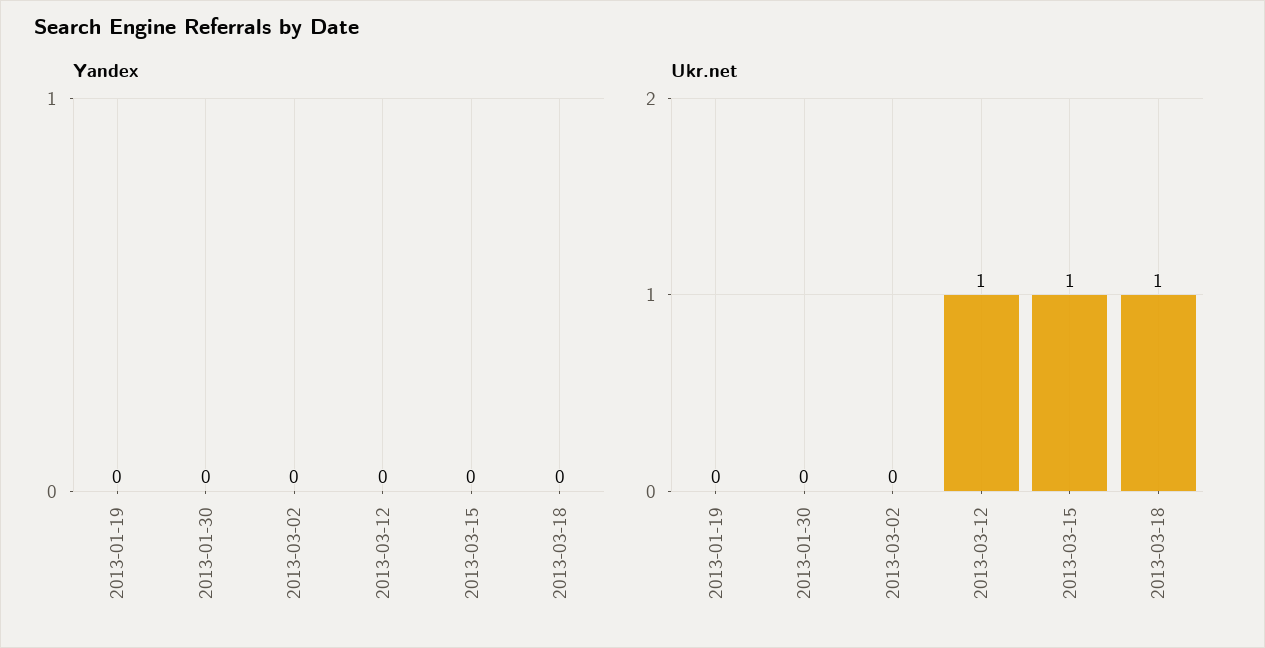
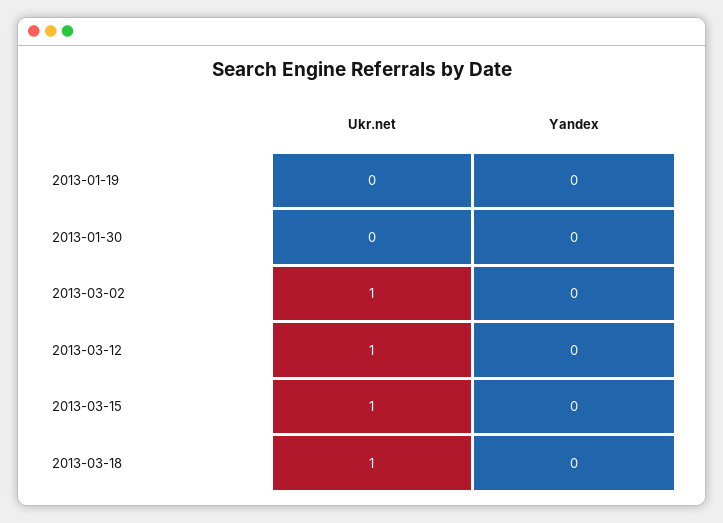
  {
    "Yandex": {
      "2013-01-19": 0,
      "2013-01-30": 0,
      "2013-03-02": 0,
      "2013-03-12": 0,
      "2013-03-15": 0,
      "2013-03-18": 0
    },
    "Ukr.net": {
      "2013-01-19": 0,
      "2013-01-30": 0,
-     "2013-03-02": 0,
+     "2013-03-02": 1,
      "2013-03-12": 1,
      "2013-03-15": 1,
      "2013-03-18": 1
    }
  }

